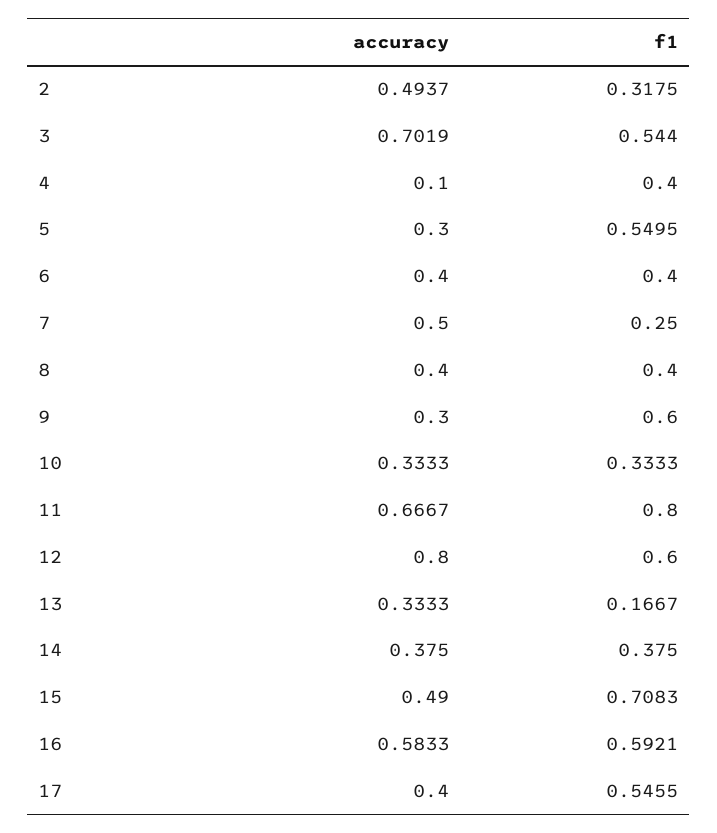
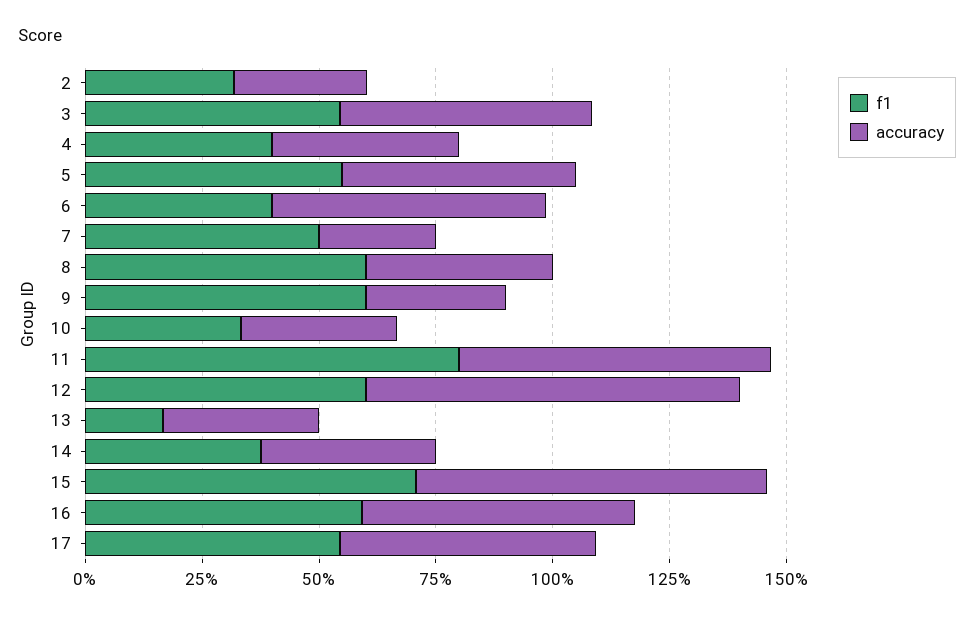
  {
    "accuracy": {
-     "2": 0.4937,
+     "2": 0.3,
-     "3": 0.7019,
+     "3": 0.55,
-     "4": 0.1,
+     "4": 0.4,
-     "5": 0.3,
+     "5": 0.5,
-     "6": 0.4,
+     "6": 0.6,
-     "7": 0.5,
+     "7": 0.25,
      "8": 0.4,
      "9": 0.3,
      "10": 0.3333,
      "11": 0.6667,
      "12": 0.8,
      "13": 0.3333,
      "14": 0.375,
-     "15": 0.49,
+     "15": 0.75,
      "16": 0.5833,
-     "17": 0.4
+     "17": 0.55
    },
    "f1": {
      "2": 0.3175,
      "3": 0.544,
      "4": 0.4,
      "5": 0.5495,
      "6": 0.4,
-     "7": 0.25,
+     "7": 0.5,
-     "8": 0.4,
+     "8": 0.6,
      "9": 0.6,
      "10": 0.3333,
      "11": 0.8,
      "12": 0.6,
      "13": 0.1667,
      "14": 0.375,
      "15": 0.7083,
      "16": 0.5921,
      "17": 0.5455
    }
  }

